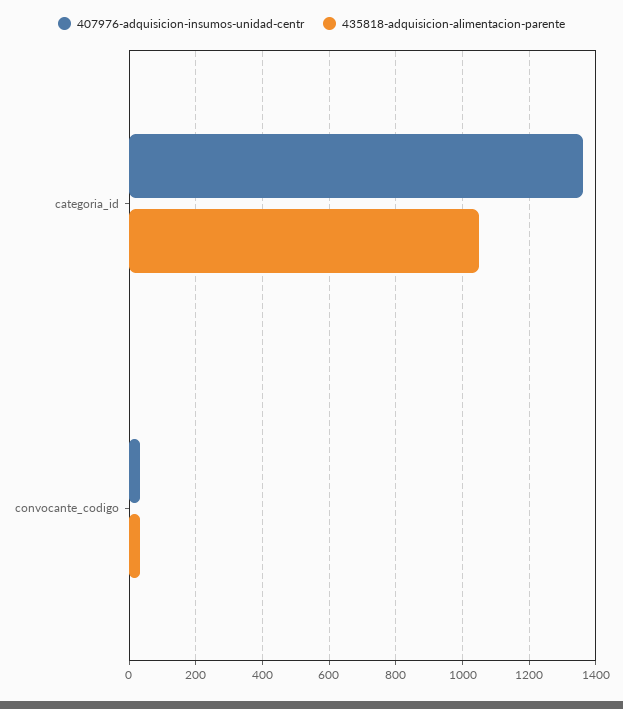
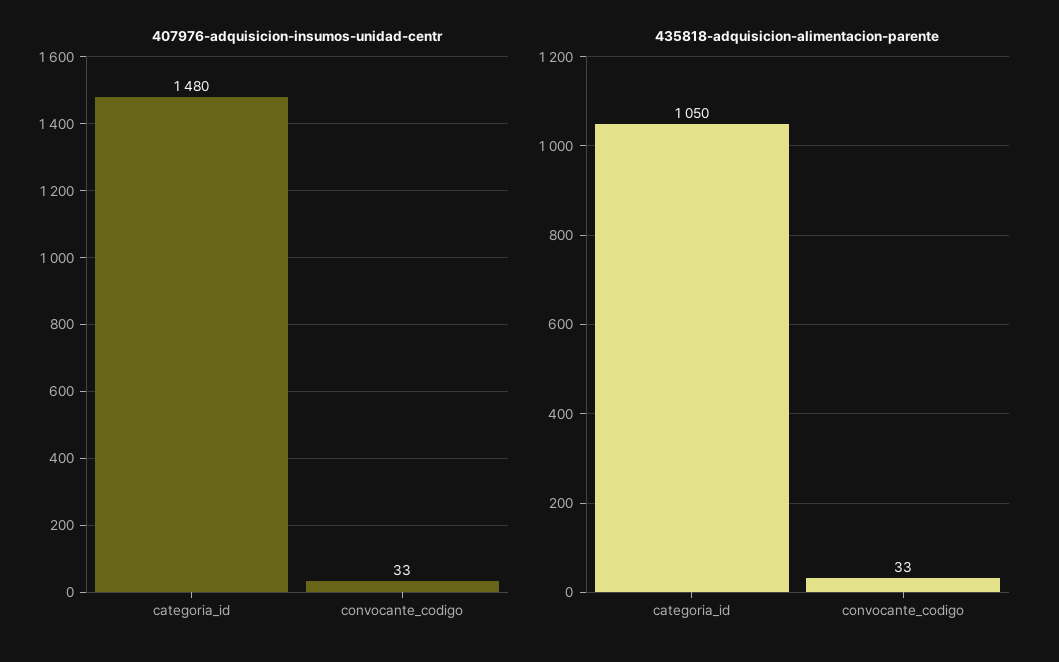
  {
    "407976-adquisicion-insumos-unidad-centr": {
-     "categoria_id": 1360,
+     "categoria_id": 1480,
      "convocante_codigo": 33
    },
    "435818-adquisicion-alimentacion-parente": {
      "categoria_id": 1050,
      "convocante_codigo": 33
    }
  }

